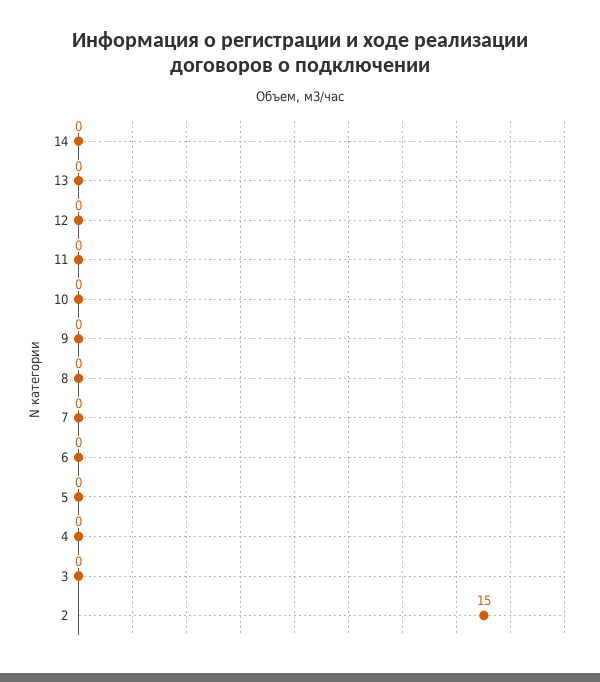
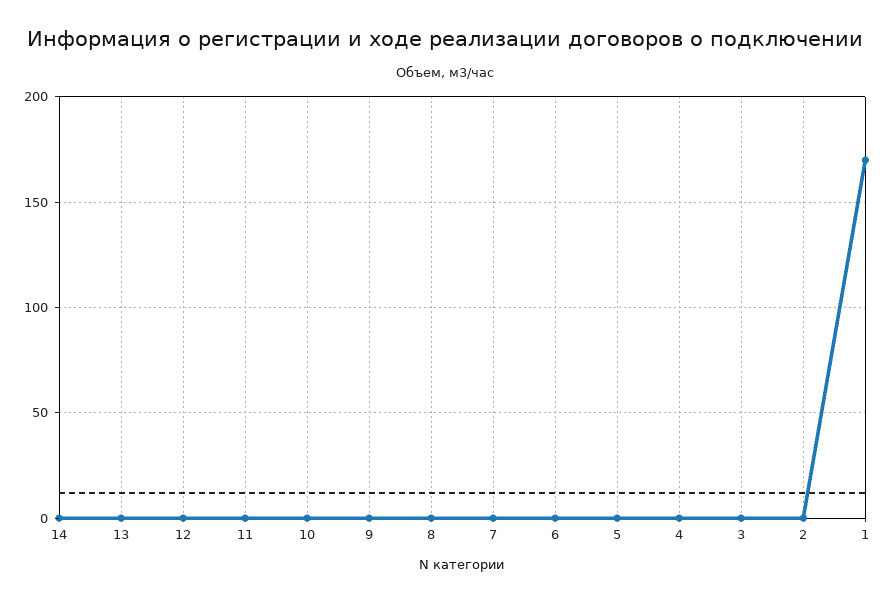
  {
    "14": 0,
    "13": 0,
    "12": 0,
    "11": 0,
    "10": 0,
    "9": 0,
    "8": 0,
    "7": 0,
    "6": 0,
    "5": 0,
    "4": 0,
    "3": 0,
-   "2": 15
+   "2": 0,
+   "1": 170
  }

